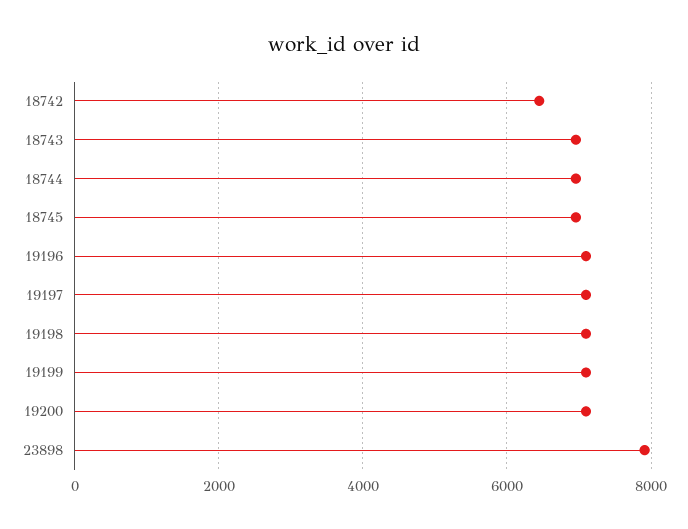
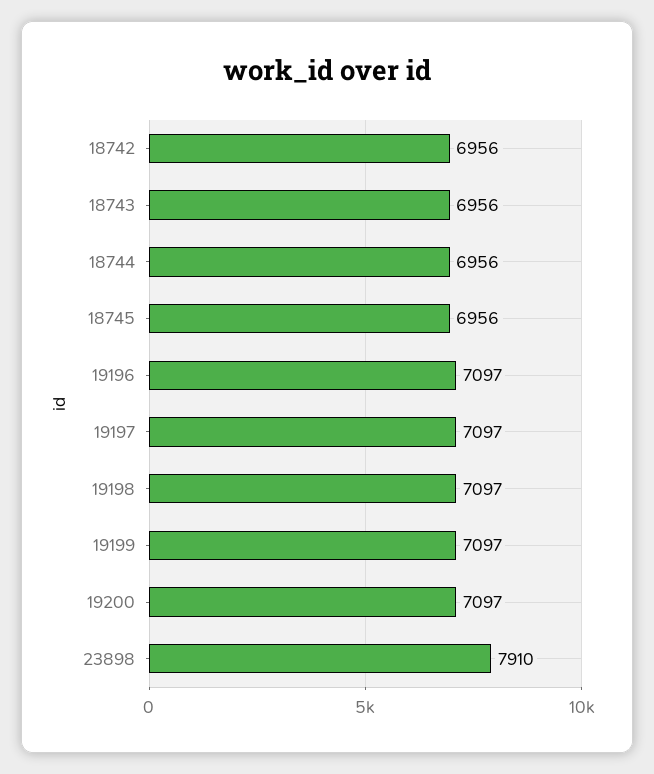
  {
-   "18742": 6400,
+   "18742": 6956,
    "18743": 6956,
    "18744": 6956,
    "18745": 6956,
    "19196": 7097,
    "19197": 7097,
    "19198": 7097,
    "19199": 7097,
    "19200": 7097,
    "23898": 7910
  }

